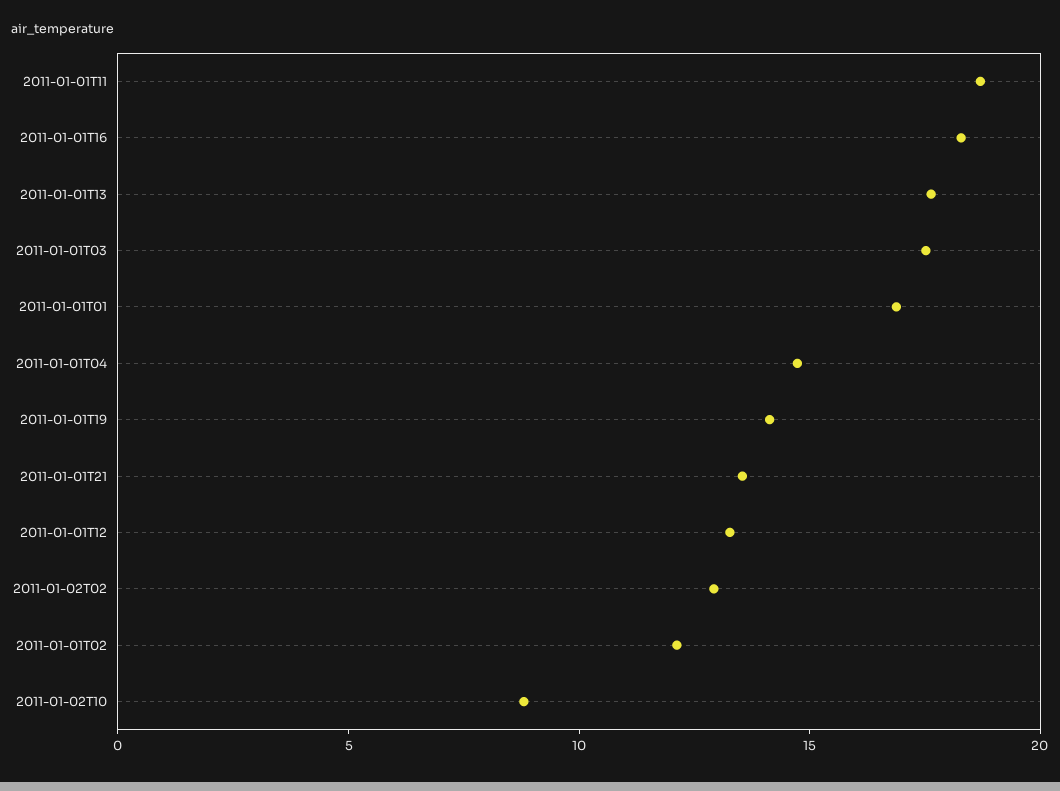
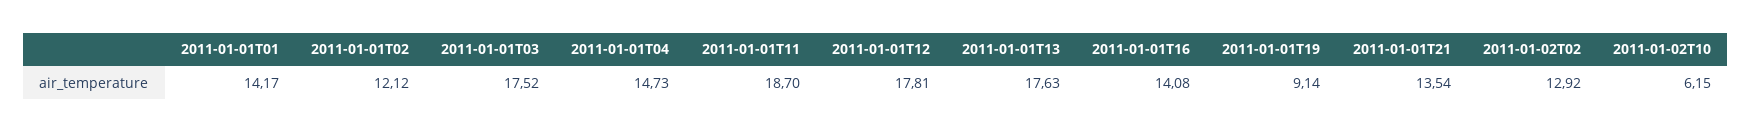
  {
    "2011-01-01T11": 18.7,
-   "2011-01-01T16": 18,
+   "2011-01-01T16": 14.08,
    "2011-01-01T13": 17.63,
    "2011-01-01T03": 17.52,
-   "2011-01-01T01": 17,
+   "2011-01-01T01": 14.17,
    "2011-01-01T04": 14.73,
-   "2011-01-01T19": 14,
+   "2011-01-01T19": 9.14,
    "2011-01-01T21": 13.54,
-   "2011-01-01T12": 13,
+   "2011-01-01T12": 17.81,
    "2011-01-02T02": 12.92,
    "2011-01-01T02": 12.12,
-   "2011-01-02T10": 9
+   "2011-01-02T10": 6.15
  }

